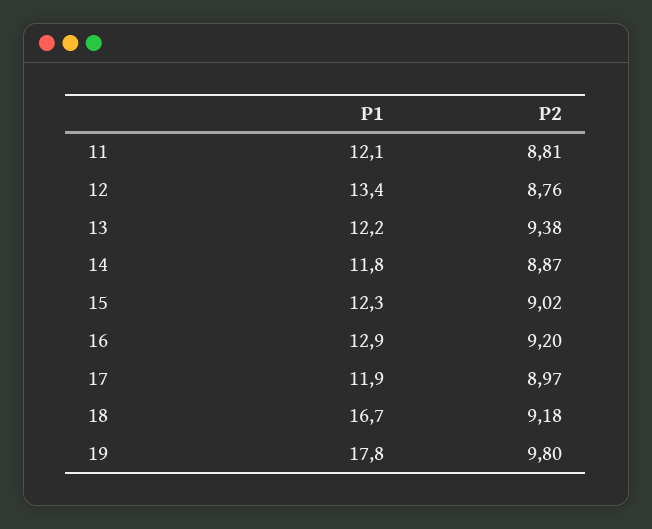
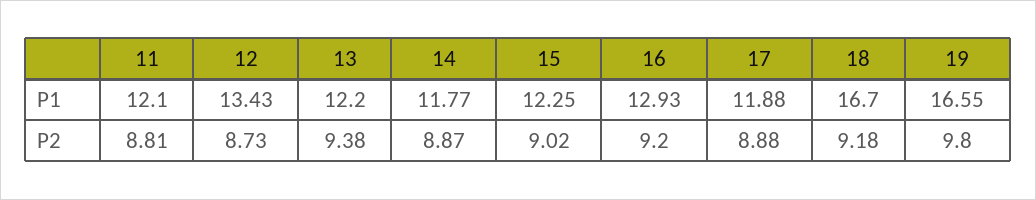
  {
    "P1": {
      "11": 12.1,
      "12": 13.43,
      "13": 12.2,
      "14": 11.77,
      "15": 12.25,
      "16": 12.93,
      "17": 11.88,
      "18": 16.7,
-     "19": 17.8
+     "19": 16.55
    },
    "P2": {
      "11": 8.81,
-     "12": 8.76,
+     "12": 8.73,
      "13": 9.38,
      "14": 8.87,
      "15": 9.02,
      "16": 9.2,
-     "17": 8.97,
+     "17": 8.88,
      "18": 9.18,
      "19": 9.8
    }
  }

